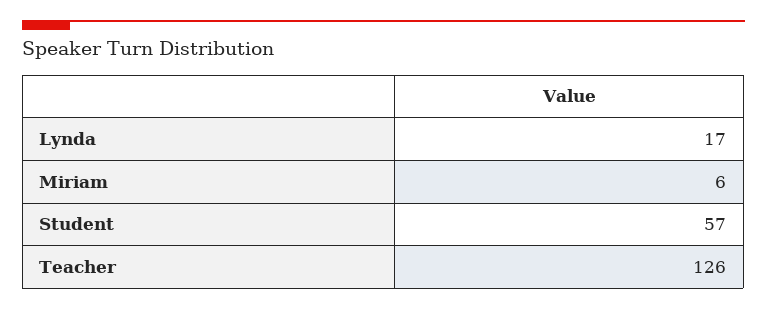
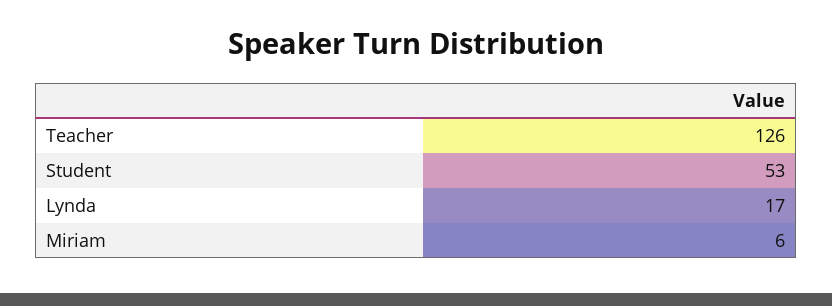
  {
    "Lynda": 17,
    "Miriam": 6,
-   "Student": 57,
+   "Student": 53,
    "Teacher": 126
  }

